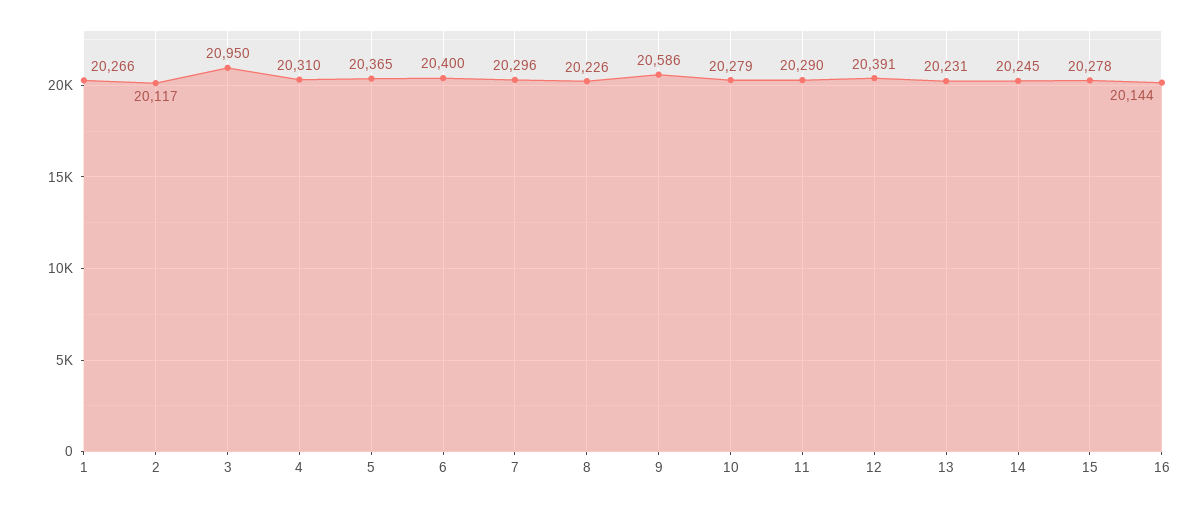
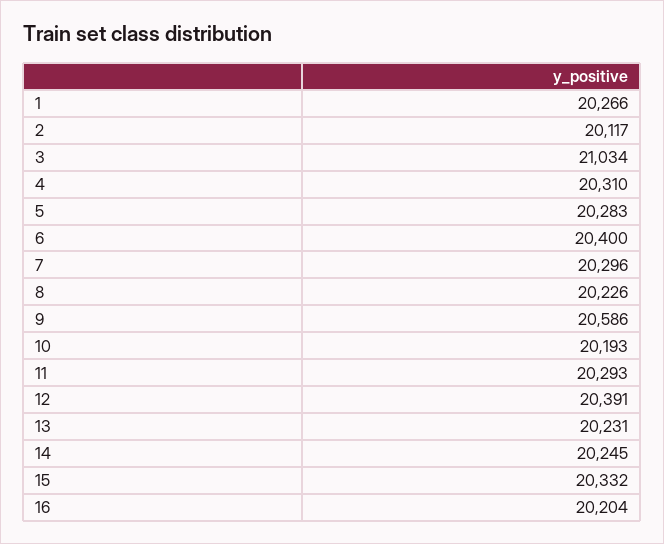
  {
    "1": 20266,
    "2": 20117,
-   "3": 20950,
+   "3": 21034,
    "4": 20310,
-   "5": 20365,
+   "5": 20283,
    "6": 20400,
    "7": 20296,
    "8": 20226,
    "9": 20586,
-   "10": 20279,
+   "10": 20193,
-   "11": 20290,
+   "11": 20293,
    "12": 20391,
    "13": 20231,
    "14": 20245,
-   "15": 20278,
+   "15": 20332,
-   "16": 20144
+   "16": 20204
  }

